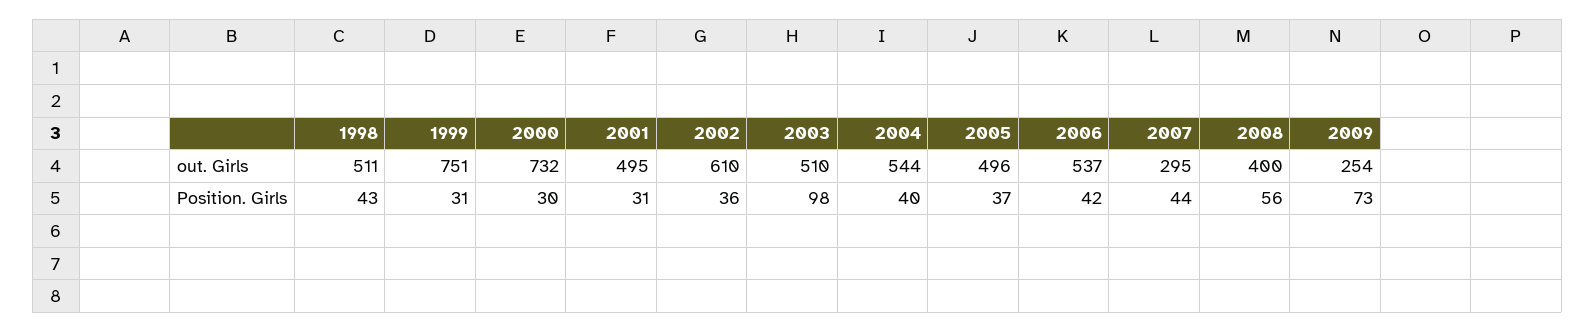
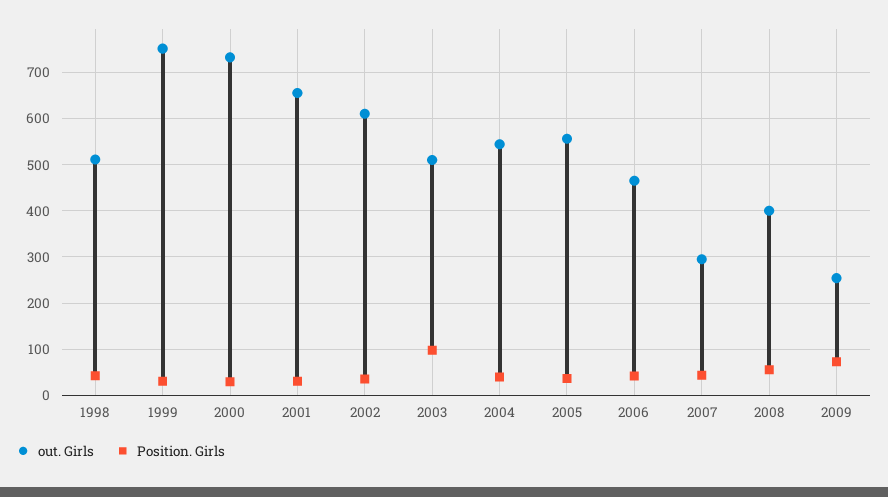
  {
    "out. Girls": {
      "1998": 511,
      "1999": 751,
      "2000": 732,
-     "2001": 495,
+     "2001": 660,
      "2002": 610,
      "2003": 510,
      "2004": 544,
-     "2005": 496,
+     "2005": 560,
-     "2006": 537,
+     "2006": 460,
      "2007": 295,
      "2008": 400,
      "2009": 254
    },
    "Position. Girls": {
      "1998": 43,
      "1999": 31,
      "2000": 30,
      "2001": 31,
      "2002": 36,
      "2003": 98,
      "2004": 40,
      "2005": 37,
      "2006": 42,
      "2007": 44,
      "2008": 56,
      "2009": 73
    }
  }

